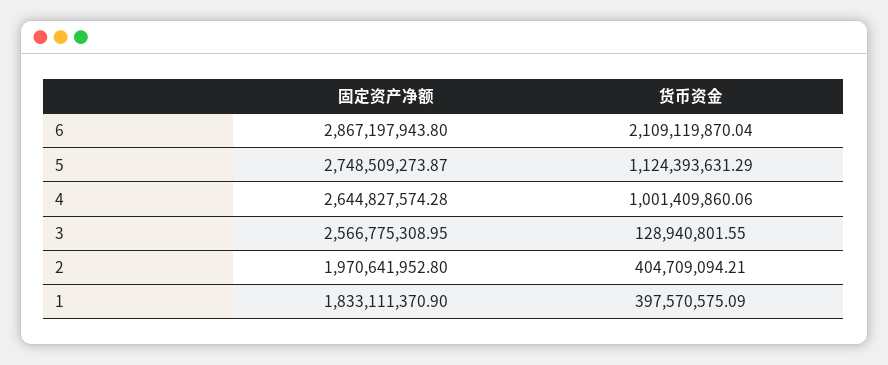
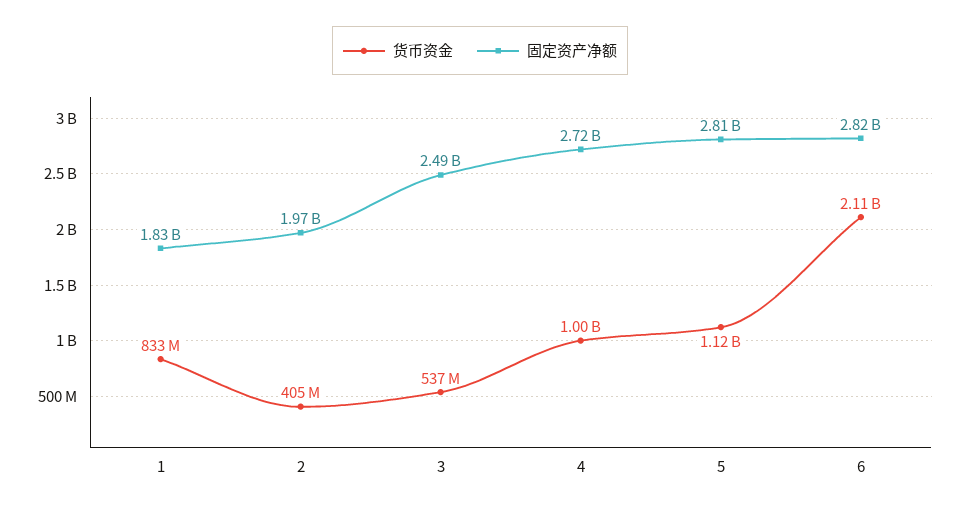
  {
    "固定资产净额": {
-     "6": 2867197943.8,
+     "6": 2820000000,
-     "5": 2748509273.87,
+     "5": 2810000000,
-     "4": 2644827574.28,
+     "4": 2720000000,
-     "3": 2566775308.95,
+     "3": 2490000000,
      "2": 1970641952.8,
      "1": 1833111370.9
    },
    "货币资金": {
      "6": 2109119870.04,
      "5": 1124393631.29,
      "4": 1001409860.06,
-     "3": 128940801.55,
+     "3": 537000000,
      "2": 404709094.21,
-     "1": 397570575.09
+     "1": 833000000
    }
  }

